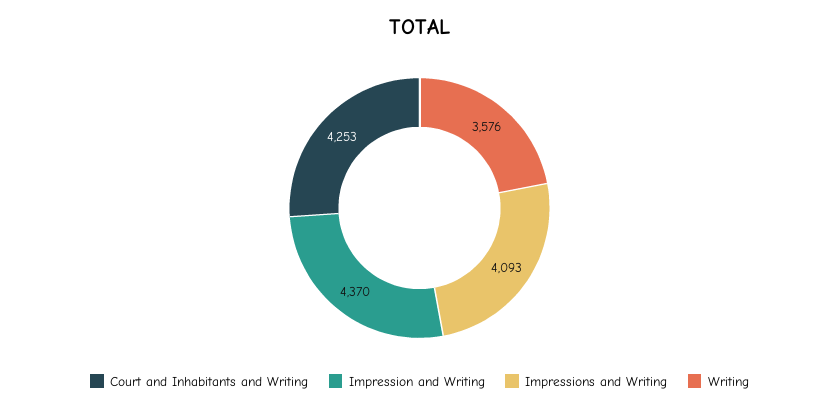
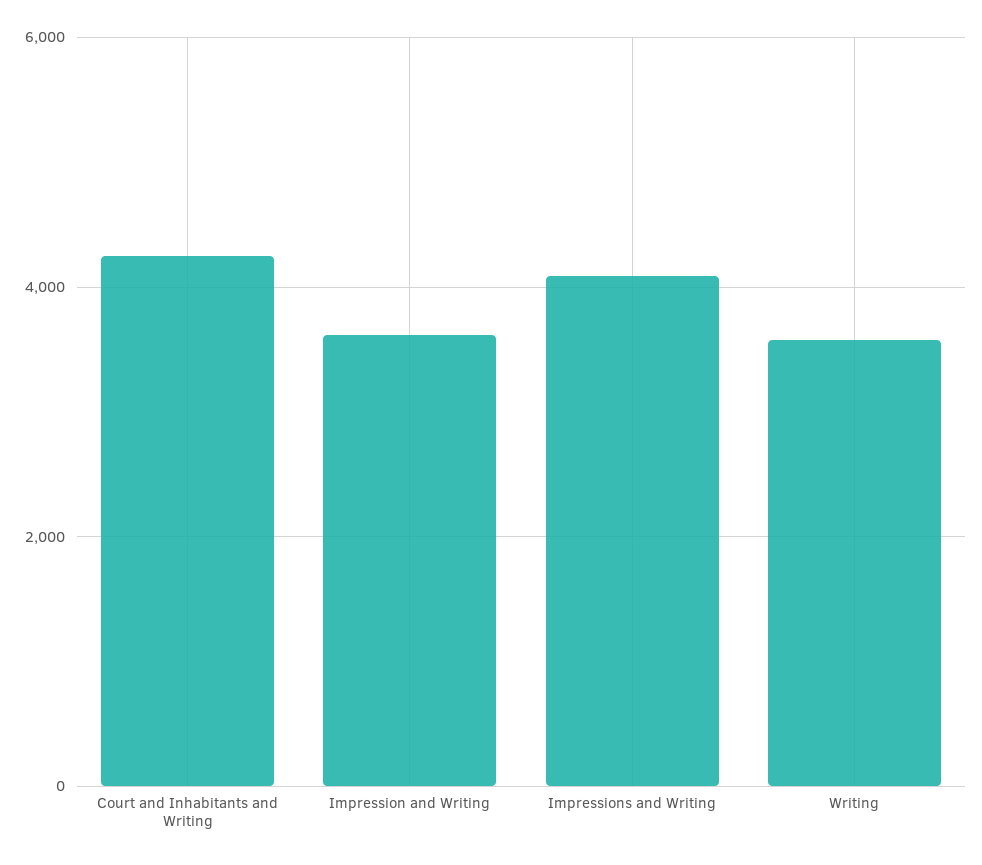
  {
    "Court and Inhabitants and Writing": 4253,
-   "Impression and Writing": 4370,
+   "Impression and Writing": 3600,
    "Impressions and Writing": 4093,
    "Writing": 3576
  }

